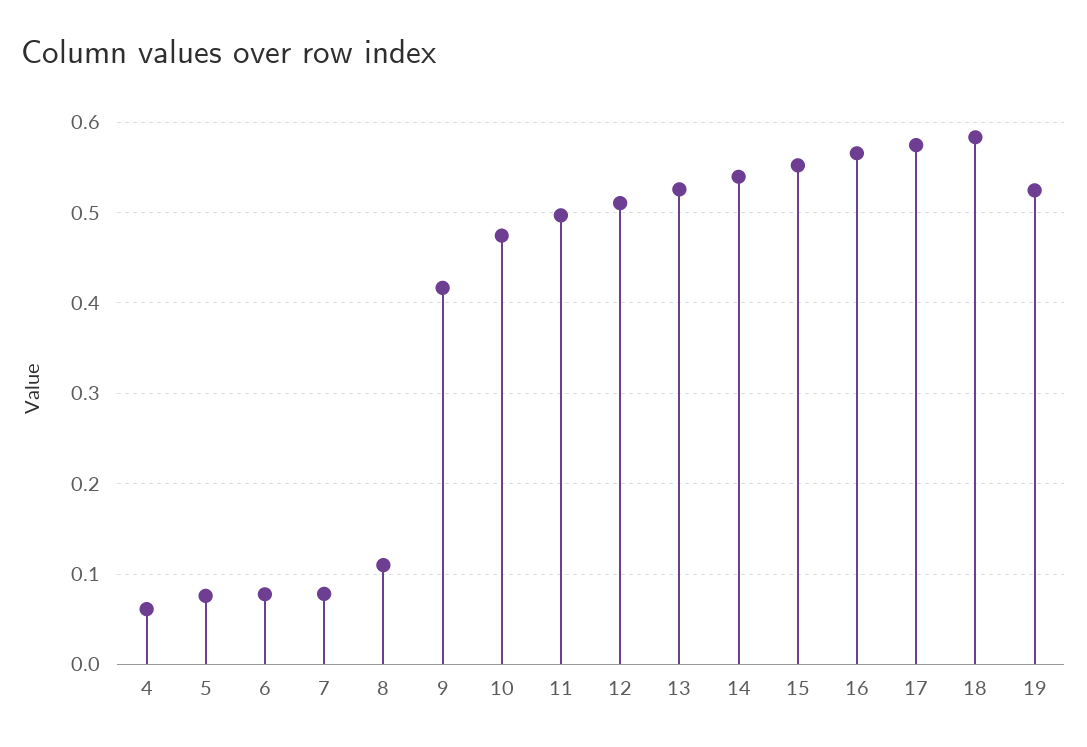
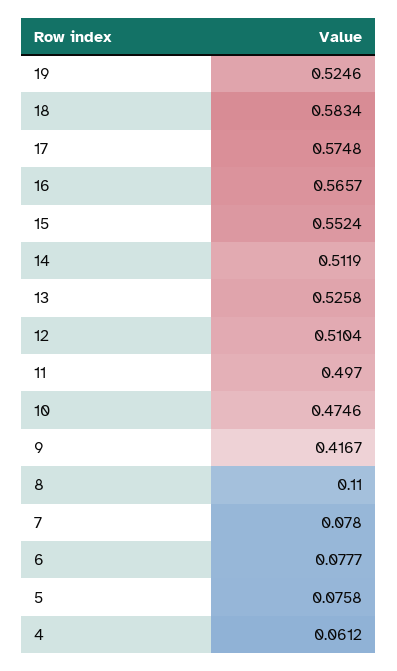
  {
    "4": 0.0612,
    "5": 0.0758,
    "6": 0.0777,
    "7": 0.078,
    "8": 0.11,
    "9": 0.4167,
    "10": 0.4746,
    "11": 0.497,
    "12": 0.5104,
    "13": 0.5258,
-   "14": 0.54,
+   "14": 0.5119,
    "15": 0.5524,
    "16": 0.5657,
    "17": 0.5748,
    "18": 0.5834,
    "19": 0.5246
  }

